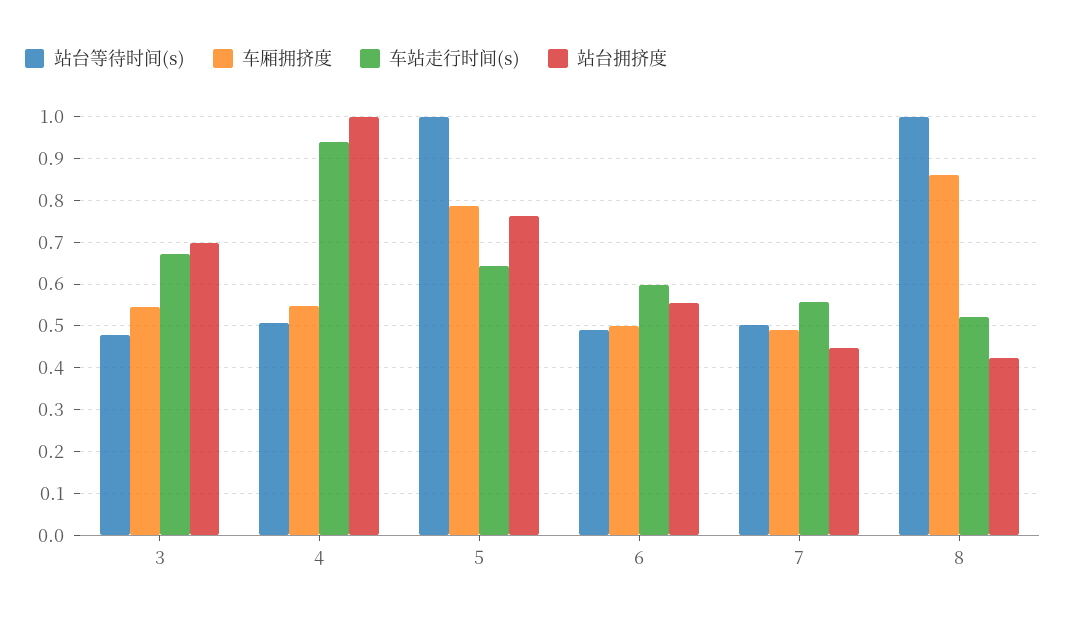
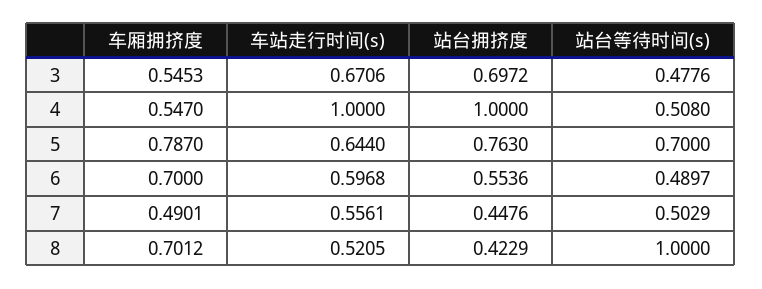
  {
    "站台等待时间(s)": {
      "3": 0.4776,
      "4": 0.508,
-     "5": 1,
+     "5": 0.7,
      "6": 0.4897,
      "7": 0.5029,
      "8": 1
    },
    "车厢拥挤度": {
      "3": 0.5453,
      "4": 0.547,
      "5": 0.787,
-     "6": 0.5,
+     "6": 0.7,
      "7": 0.4901,
-     "8": 0.86
+     "8": 0.7012
    },
    "车站走行时间(s)": {
      "3": 0.6706,
-     "4": 0.94,
+     "4": 1,
      "5": 0.644,
      "6": 0.5968,
      "7": 0.5561,
      "8": 0.5205
    },
    "站台拥挤度": {
      "3": 0.6972,
      "4": 1,
      "5": 0.763,
      "6": 0.5536,
      "7": 0.4476,
      "8": 0.4229
    }
  }

